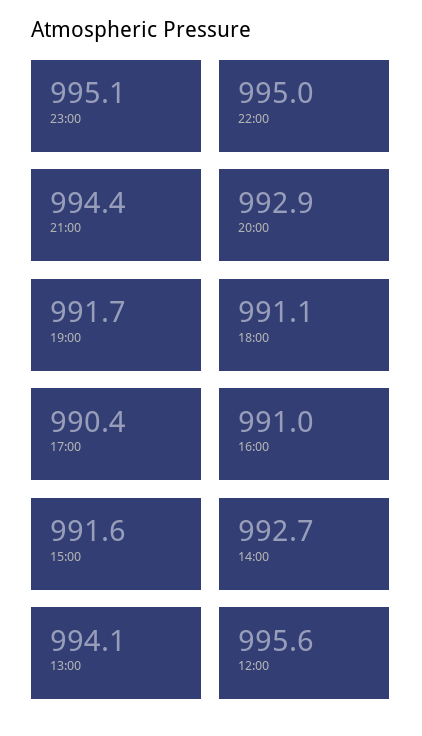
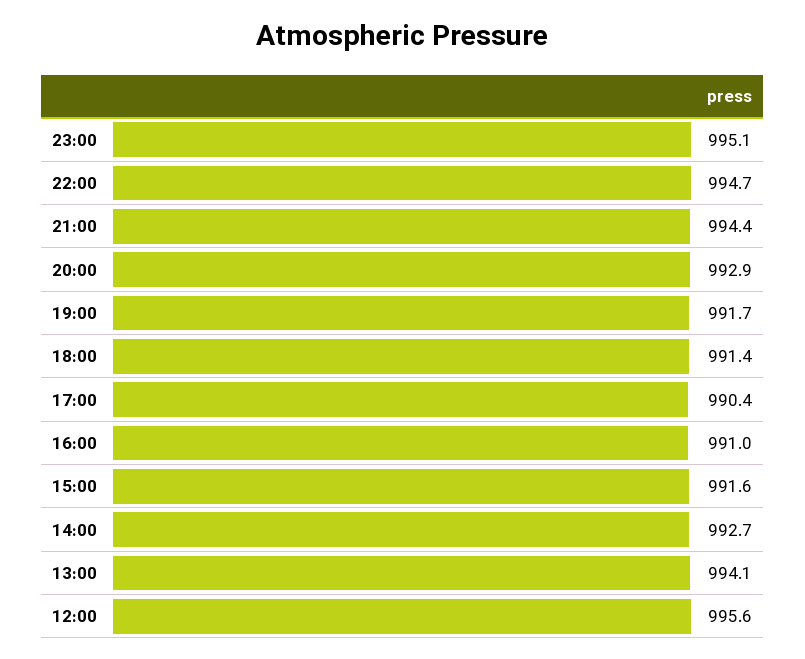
  {
    "23:00": 995.1,
-   "22:00": 995,
+   "22:00": 994.7,
    "21:00": 994.4,
    "20:00": 992.9,
    "19:00": 991.7,
-   "18:00": 991.1,
+   "18:00": 991.4,
    "17:00": 990.4,
    "16:00": 991,
    "15:00": 991.6,
    "14:00": 992.7,
    "13:00": 994.1,
    "12:00": 995.6
  }

